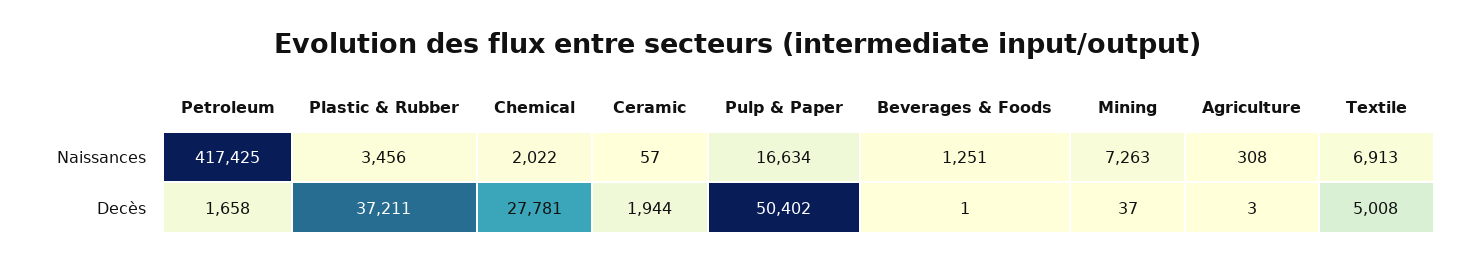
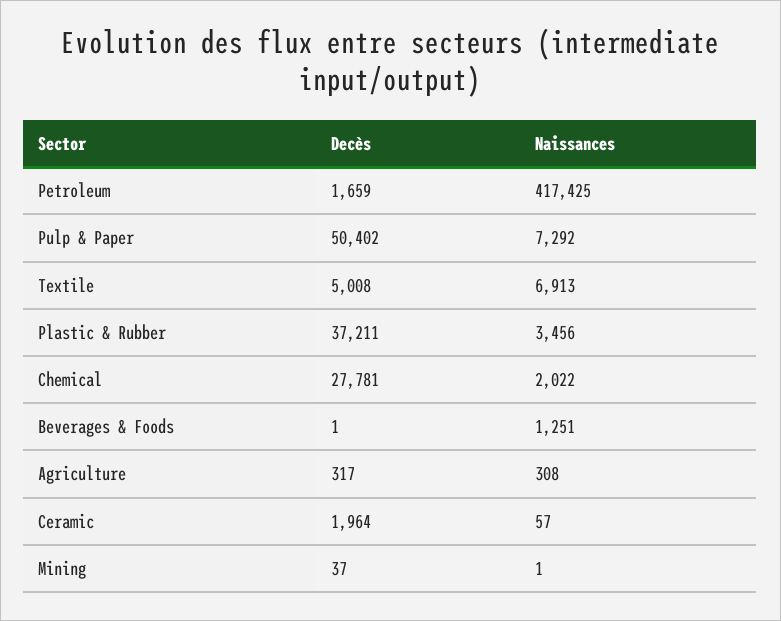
  {
    "Petroleum": {
      "Naissances": 417425,
-     "Decès": 1658
+     "Decès": 1659
    },
    "Plastic & Rubber": {
      "Naissances": 3456,
      "Decès": 37211
    },
    "Chemical": {
      "Naissances": 2022,
      "Decès": 27781
    },
    "Ceramic": {
      "Naissances": 57,
-     "Decès": 1944
+     "Decès": 1964
    },
    "Pulp & Paper": {
-     "Naissances": 16634,
+     "Naissances": 7292,
      "Decès": 50402
    },
    "Beverages & Foods": {
      "Naissances": 1251,
      "Decès": 1
    },
    "Mining": {
-     "Naissances": 7263,
+     "Naissances": 1,
      "Decès": 37
    },
    "Agriculture": {
      "Naissances": 308,
-     "Decès": 3
+     "Decès": 317
    },
    "Textile": {
      "Naissances": 6913,
      "Decès": 5008
    }
  }

